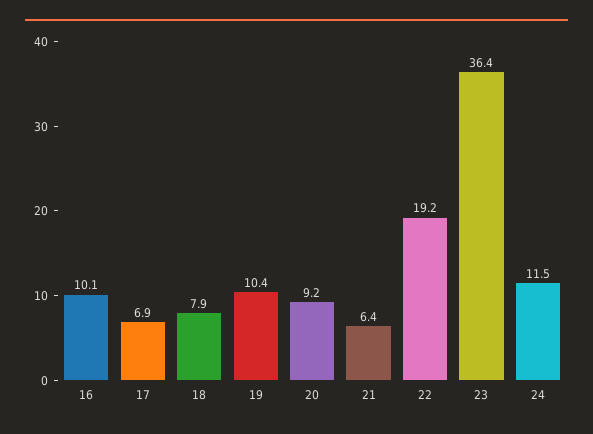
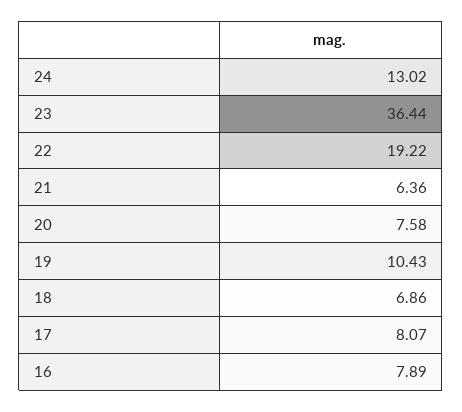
  {
-   "16": 10.1,
+   "16": 7.89,
-   "17": 6.9,
+   "17": 8.07,
-   "18": 7.9,
+   "18": 6.86,
    "19": 10.43,
-   "20": 9.2,
+   "20": 7.58,
    "21": 6.36,
    "22": 19.22,
    "23": 36.44,
-   "24": 11.5
+   "24": 13.02
  }

